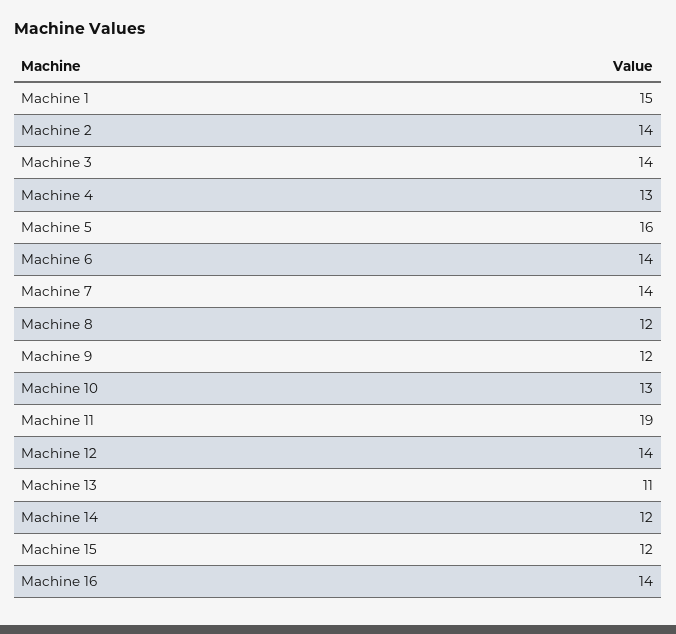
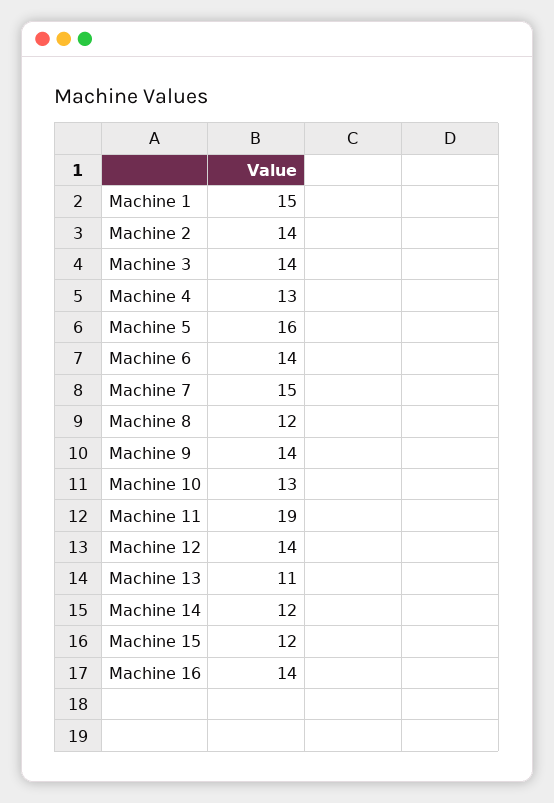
  {
    "Machine 1": 15,
    "Machine 2": 14,
    "Machine 3": 14,
    "Machine 4": 13,
    "Machine 5": 16,
    "Machine 6": 14,
-   "Machine 7": 14,
+   "Machine 7": 15,
    "Machine 8": 12,
-   "Machine 9": 12,
+   "Machine 9": 14,
    "Machine 10": 13,
    "Machine 11": 19,
    "Machine 12": 14,
    "Machine 13": 11,
    "Machine 14": 12,
    "Machine 15": 12,
    "Machine 16": 14
  }

